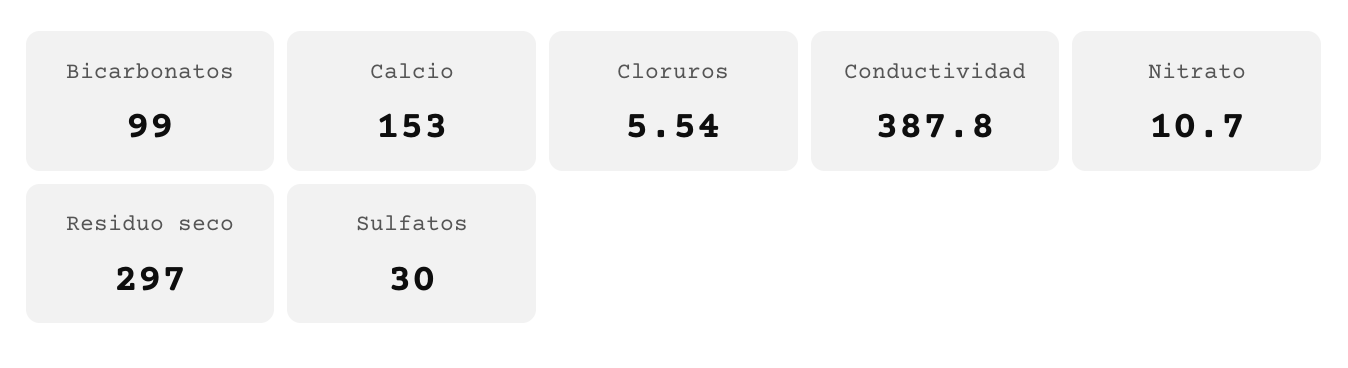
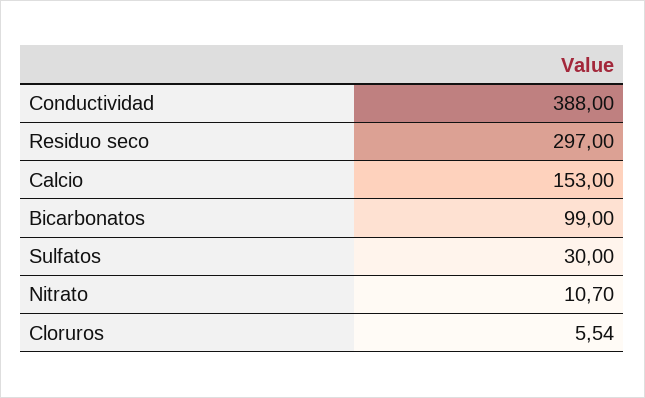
  {
    "Bicarbonatos": 99,
    "Calcio": 153,
    "Cloruros": 5.54,
-   "Conductividad": 387.8,
+   "Conductividad": 388,
    "Nitrato": 10.7,
    "Residuo seco": 297,
    "Sulfatos": 30
  }

